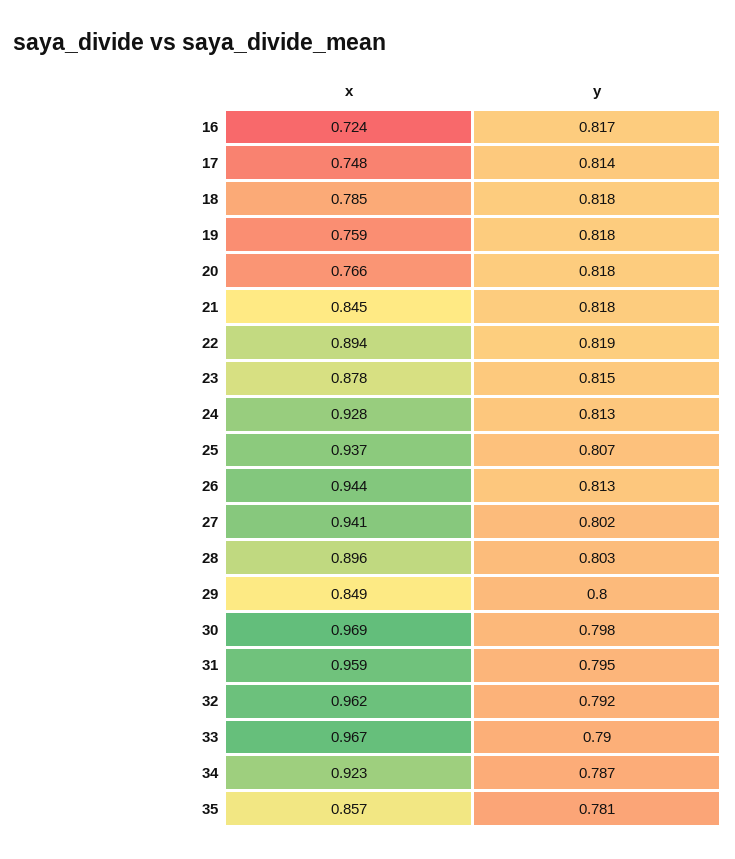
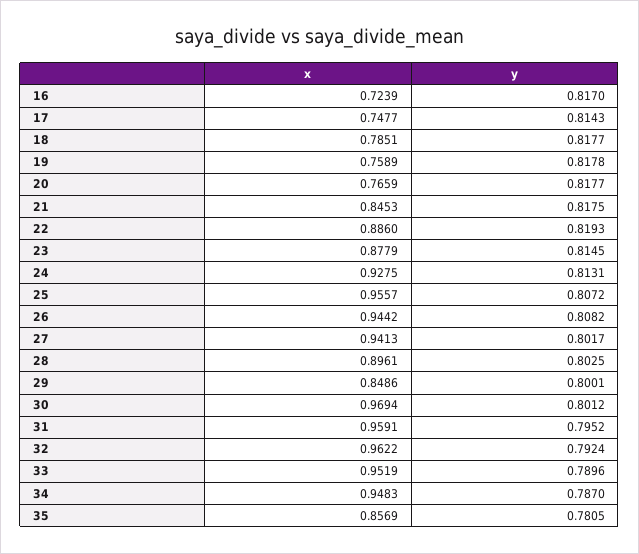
  {
    "x": {
      "16": 0.7239,
      "17": 0.7477,
      "18": 0.7851,
      "19": 0.7589,
      "20": 0.7659,
      "21": 0.8453,
-     "22": 0.894,
+     "22": 0.886,
      "23": 0.8779,
      "24": 0.9275,
-     "25": 0.937,
+     "25": 0.9557,
      "26": 0.9442,
      "27": 0.9413,
      "28": 0.8961,
      "29": 0.8486,
      "30": 0.9694,
      "31": 0.9591,
      "32": 0.9622,
-     "33": 0.967,
+     "33": 0.9519,
-     "34": 0.923,
+     "34": 0.9483,
      "35": 0.8569
    },
    "y": {
      "16": 0.817,
      "17": 0.8143,
      "18": 0.8177,
      "19": 0.8178,
      "20": 0.8177,
      "21": 0.8175,
      "22": 0.8193,
      "23": 0.8145,
      "24": 0.8131,
      "25": 0.8072,
-     "26": 0.813,
+     "26": 0.8082,
      "27": 0.8017,
      "28": 0.8025,
      "29": 0.8001,
-     "30": 0.798,
+     "30": 0.8012,
      "31": 0.7952,
      "32": 0.7924,
      "33": 0.7896,
      "34": 0.787,
      "35": 0.7805
    }
  }

